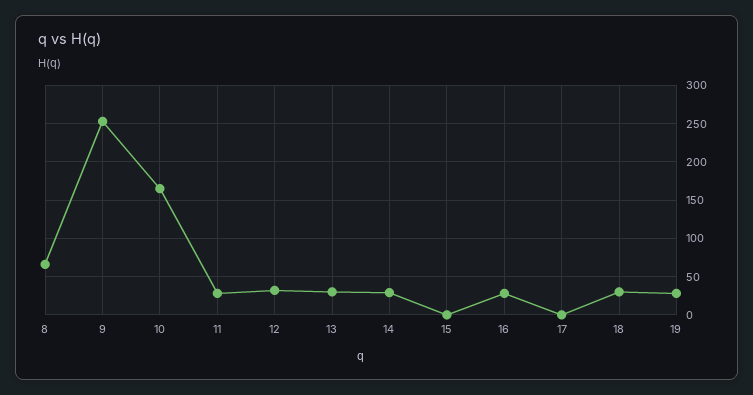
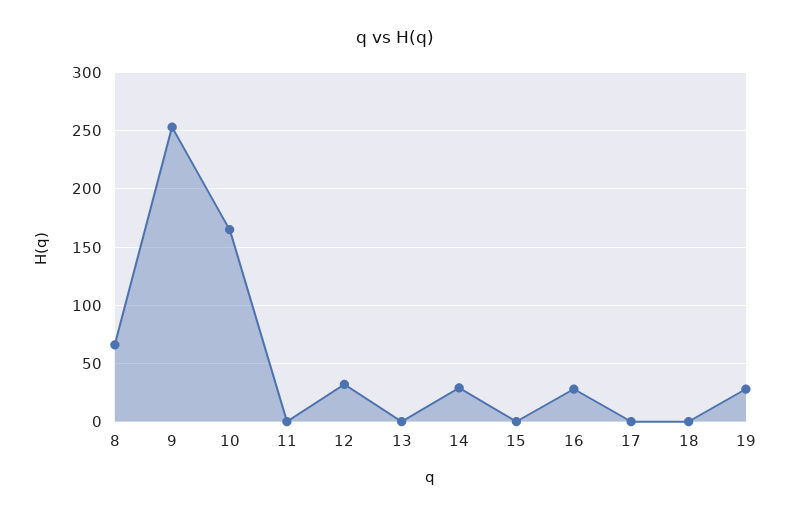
  {
    "8": 70,
    "9": 250,
    "10": 170,
-   "11": 30,
+   "11": 0,
    "12": 30,
-   "13": 30,
+   "13": 0,
    "14": 30,
    "15": 0,
    "16": 30,
    "17": 0,
-   "18": 30,
+   "18": 0,
    "19": 30
  }

